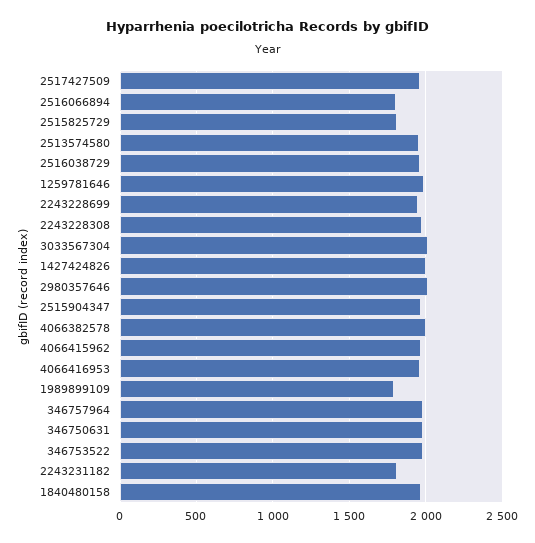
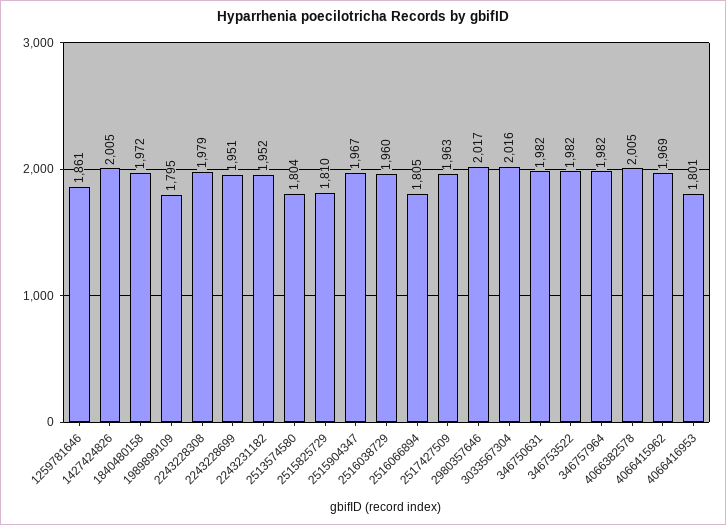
  {
    "2517427509": 1963,
    "2516066894": 1805,
    "2515825729": 1810,
-   "2513574580": 1950,
+   "2513574580": 1804,
    "2516038729": 1960,
-   "1259781646": 2000,
+   "1259781646": 1861,
    "2243228699": 1951,
    "2243228308": 1979,
    "3033567304": 2016,
    "1427424826": 2005,
    "2980357646": 2017,
    "2515904347": 1967,
    "4066382578": 2005,
    "4066415962": 1969,
-   "4066416953": 1950,
+   "4066416953": 1801,
    "1989899109": 1795,
    "346757964": 1982,
    "346750631": 1982,
    "346753522": 1982,
-   "2243231182": 1800,
+   "2243231182": 1952,
    "1840480158": 1972
  }

